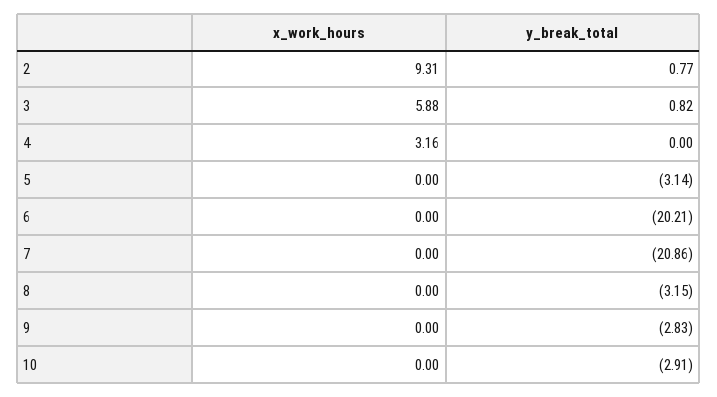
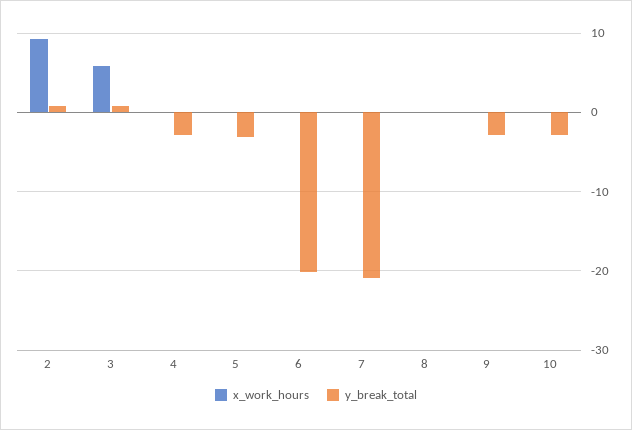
  {
    "x_work_hours": {
      "2": 9.31,
      "3": 5.88,
-     "4": 3.16,
+     "4": 0,
      "5": 0,
      "6": 0,
      "7": 0,
      "8": 0,
      "9": 0,
      "10": 0
    },
    "y_break_total": {
      "2": 0.77,
      "3": 0.82,
-     "4": 0,
+     "4": -3,
      "5": -3.14,
      "6": -20.21,
      "7": -20.86,
-     "8": -3.15,
+     "8": 0,
      "9": -2.83,
      "10": -2.91
    }
  }

